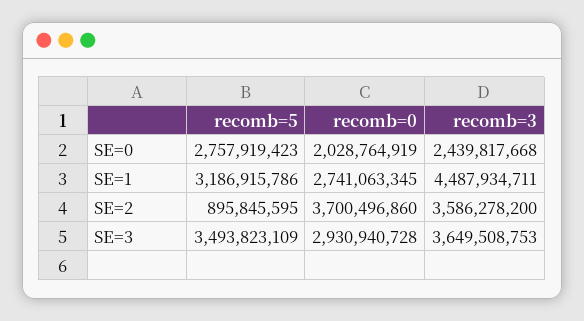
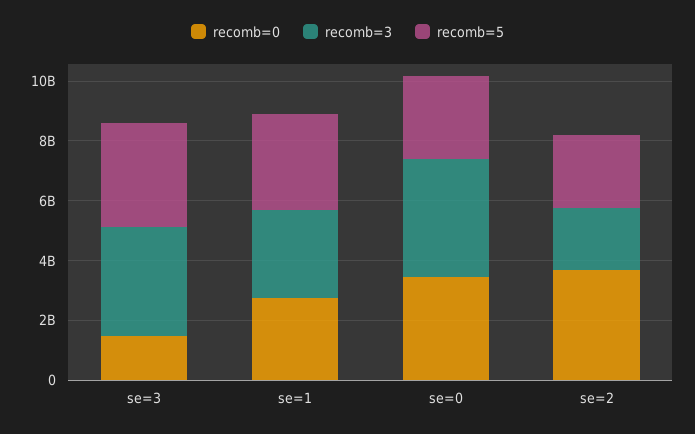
  {
    "recomb=5": {
      "SE=0": 2757919423,
      "SE=1": 3186915786,
-     "SE=2": 895845595,
+     "SE=2": 2500000000,
      "SE=3": 3493823109
    },
    "recomb=0": {
-     "SE=0": 2028764919,
+     "SE=0": 3500000000,
      "SE=1": 2741063345,
      "SE=2": 3700496860,
-     "SE=3": 2930940728
+     "SE=3": 1500000000
    },
    "recomb=3": {
-     "SE=0": 2439817668,
+     "SE=0": 4000000000,
-     "SE=1": 4487934711,
+     "SE=1": 3000000000,
-     "SE=2": 3586278200,
+     "SE=2": 2000000000,
      "SE=3": 3649508753
    }
  }

